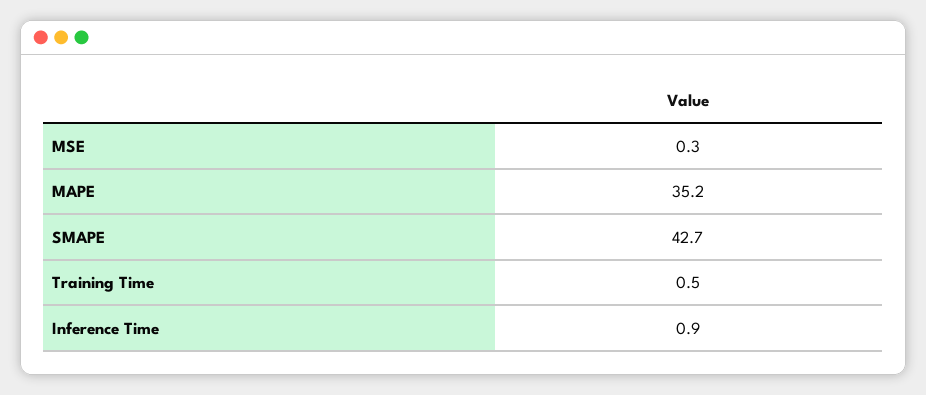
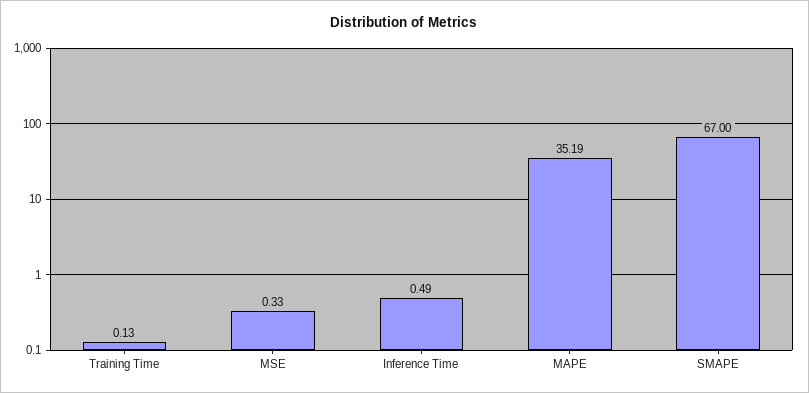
  {
    "MSE": 0.33,
    "MAPE": 35.19,
-   "SMAPE": 42.7,
+   "SMAPE": 67,
-   "Training Time": 0.5,
+   "Training Time": 0.13,
-   "Inference Time": 0.9
+   "Inference Time": 0.49
  }

